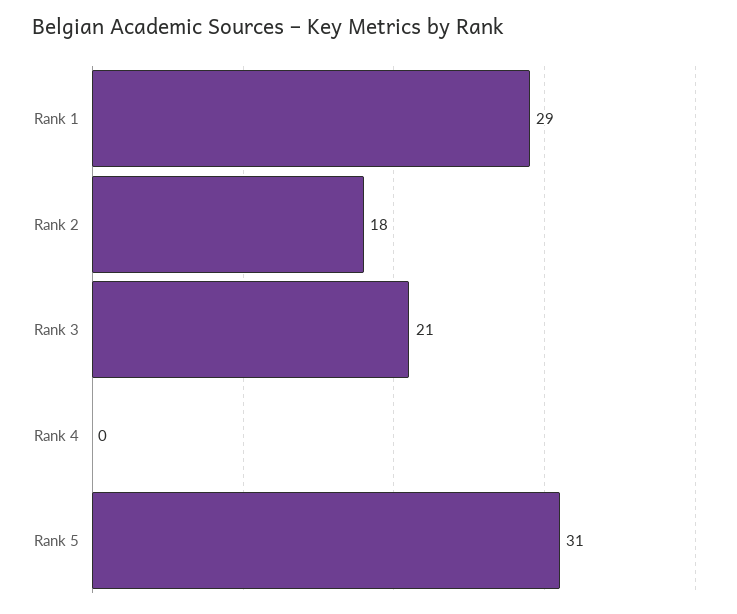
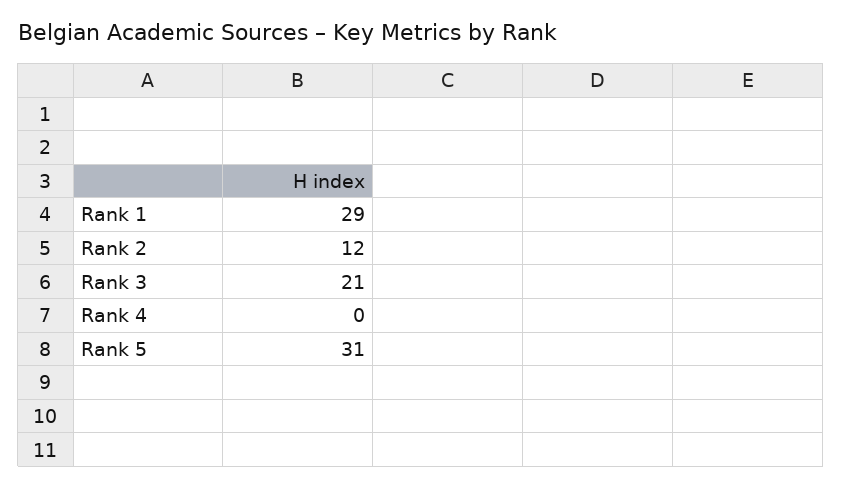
  {
    "Rank 1": 29,
-   "Rank 2": 18,
+   "Rank 2": 12,
    "Rank 3": 21,
    "Rank 4": 0,
    "Rank 5": 31
  }

